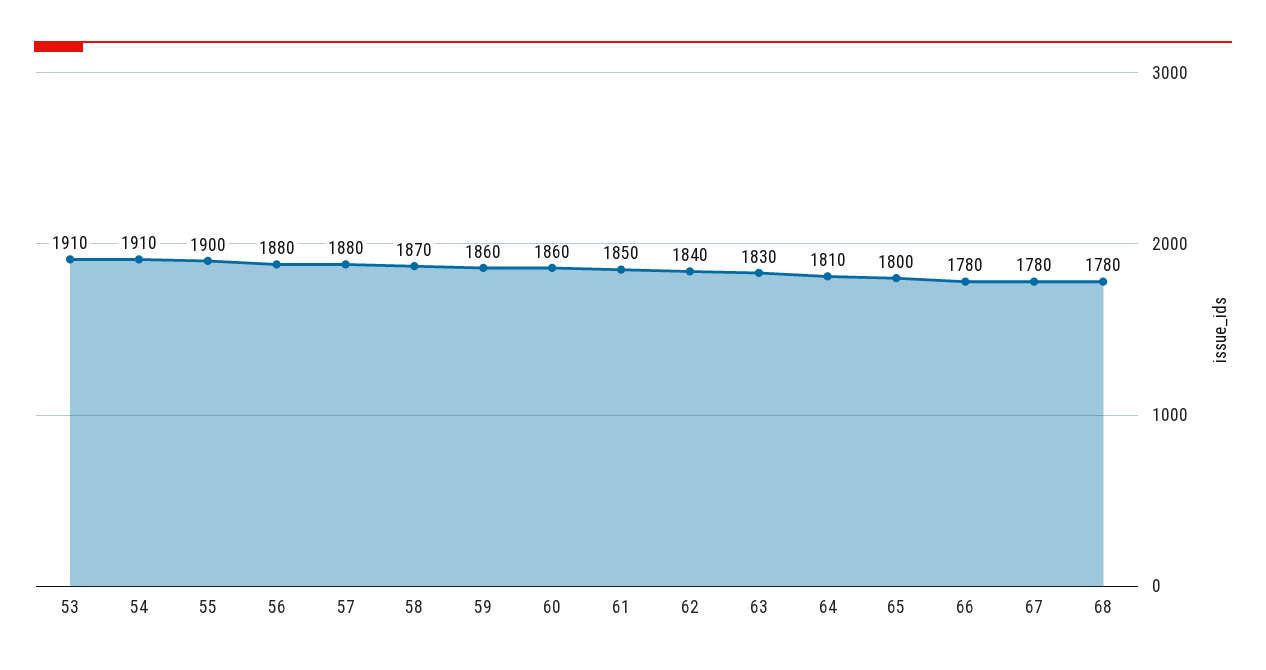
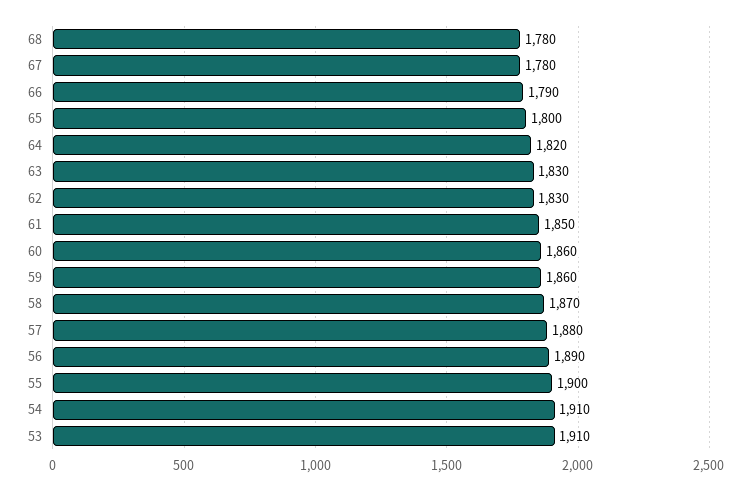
  {
    "53": 1910,
    "54": 1910,
    "55": 1900,
-   "56": 1880,
+   "56": 1890,
    "57": 1880,
    "58": 1870,
    "59": 1860,
    "60": 1860,
    "61": 1850,
-   "62": 1840,
+   "62": 1830,
    "63": 1830,
-   "64": 1810,
+   "64": 1820,
    "65": 1800,
-   "66": 1780,
+   "66": 1790,
    "67": 1780,
    "68": 1780
  }

